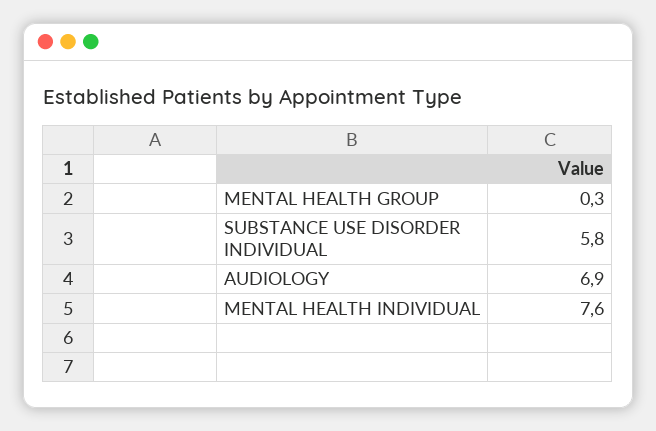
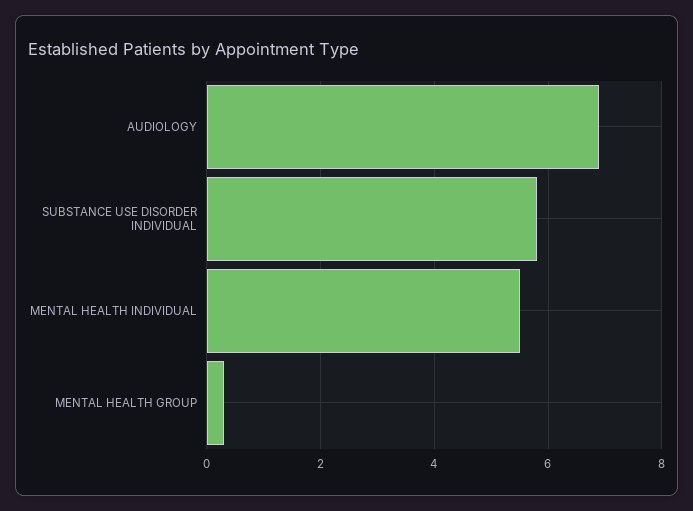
  {
    "MENTAL HEALTH GROUP": 0.3,
    "SUBSTANCE USE DISORDER INDIVIDUAL": 5.8,
    "AUDIOLOGY": 6.9,
-   "MENTAL HEALTH INDIVIDUAL": 7.6
+   "MENTAL HEALTH INDIVIDUAL": 5.5
  }

